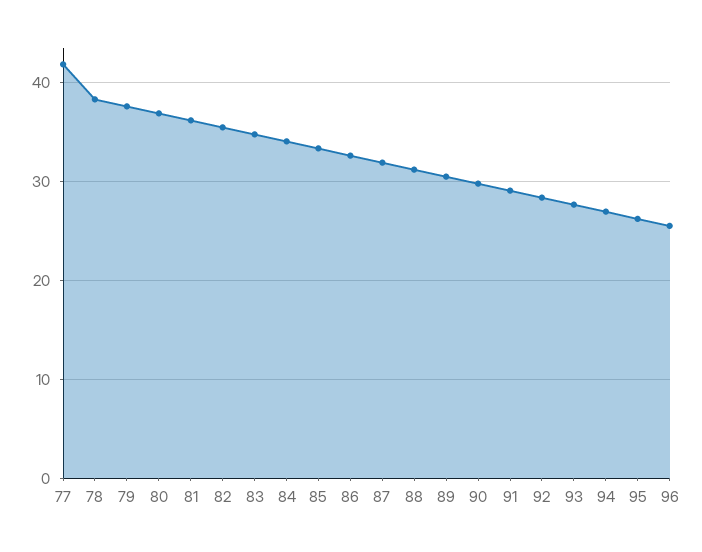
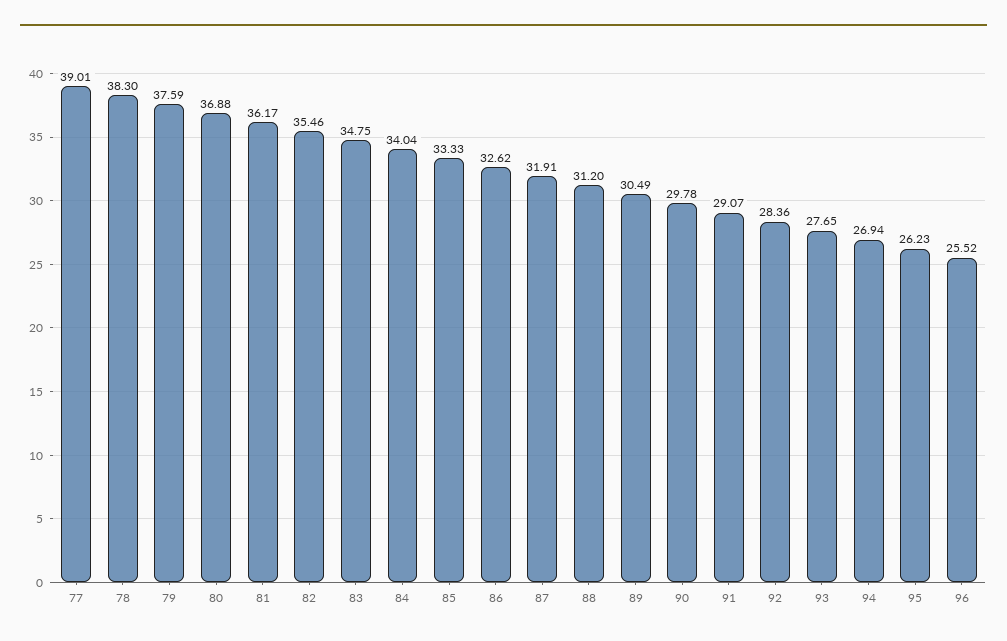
  {
-   "77": 42,
+   "77": 39.01,
    "78": 38.3,
    "79": 37.59,
    "80": 36.88,
    "81": 36.17,
    "82": 35.46,
    "83": 34.75,
    "84": 34.04,
    "85": 33.33,
    "86": 32.62,
    "87": 31.91,
    "88": 31.2,
    "89": 30.49,
    "90": 29.78,
    "91": 29.07,
    "92": 28.36,
    "93": 27.65,
    "94": 26.94,
    "95": 26.23,
    "96": 25.52
  }

